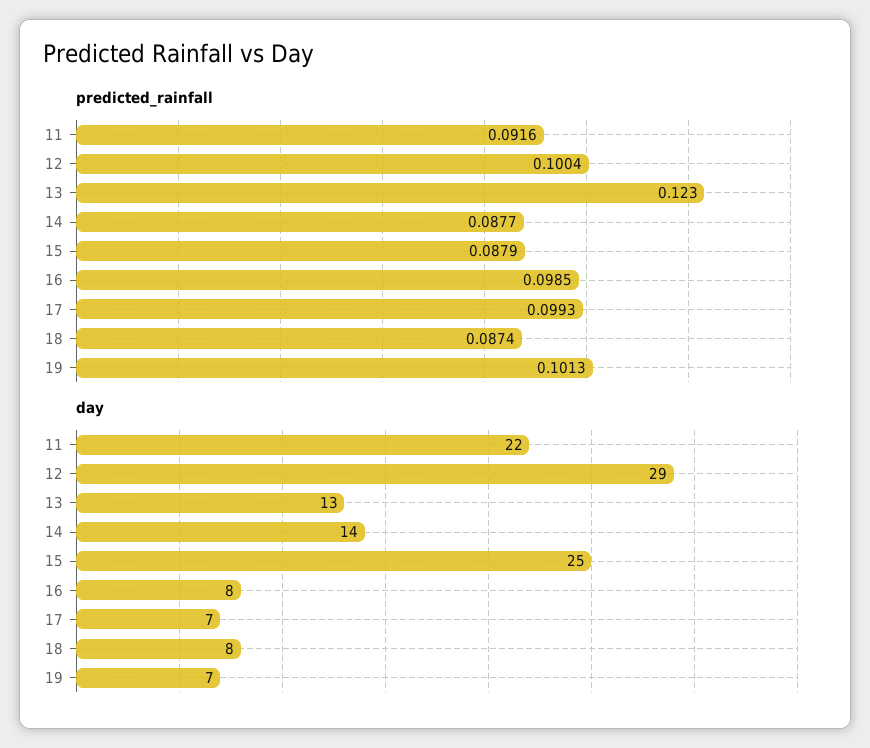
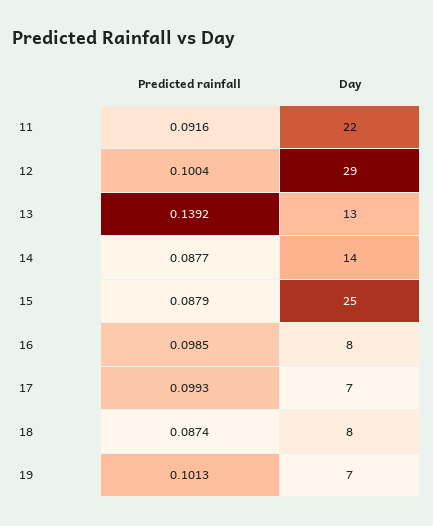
  {
    "predicted_rainfall": {
      "11": 0.0916,
      "12": 0.1004,
-     "13": 0.123,
+     "13": 0.1392,
      "14": 0.0877,
      "15": 0.0879,
      "16": 0.0985,
      "17": 0.0993,
      "18": 0.0874,
      "19": 0.1013
    },
    "day": {
      "11": 22,
      "12": 29,
      "13": 13,
      "14": 14,
      "15": 25,
      "16": 8,
      "17": 7,
      "18": 8,
      "19": 7
    }
  }

